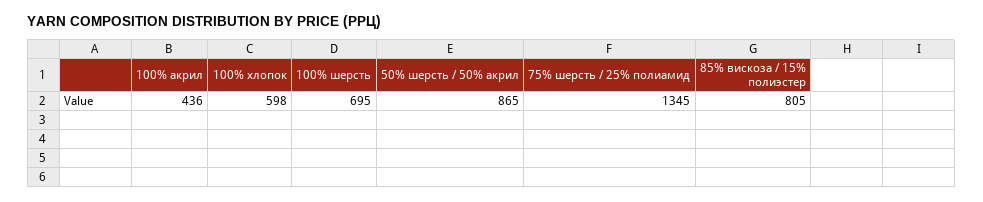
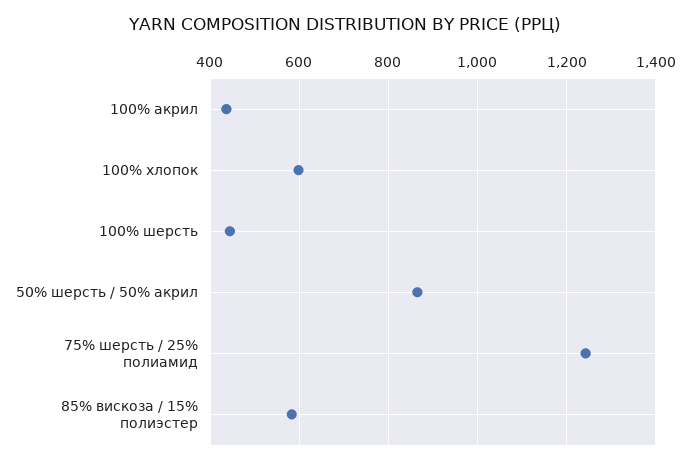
  {
    "100% акрил": 436,
    "100% хлопок": 598,
-   "100% шерсть": 695,
+   "100% шерсть": 440,
    "50% шерсть / 50% акрил": 865,
-   "75% шерсть / 25% полиамид": 1345,
+   "75% шерсть / 25% полиамид": 1240,
-   "85% вискоза / 15% полиэстер": 805
+   "85% вискоза / 15% полиэстер": 580
  }

